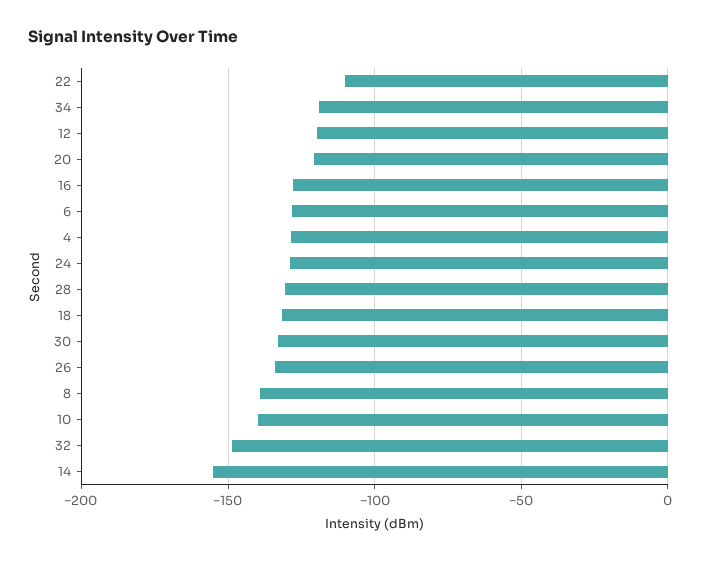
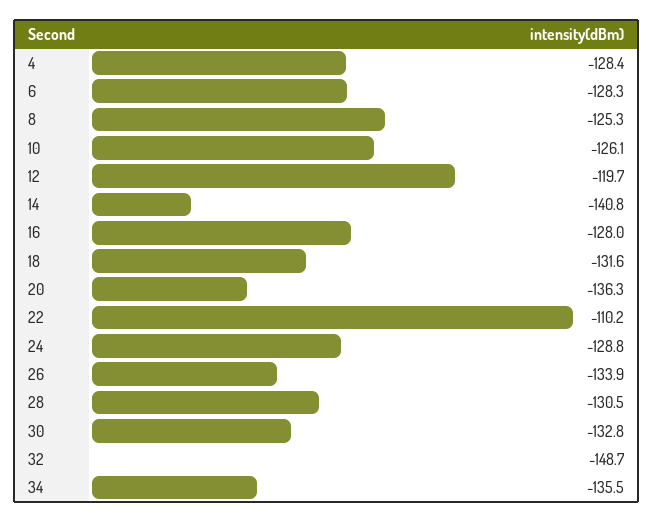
  {
    "22": -110.2,
-   "34": -120,
+   "34": -135.5,
    "12": -119.7,
-   "20": -120,
+   "20": -136.3,
    "16": -128,
    "6": -128.3,
    "4": -128.4,
    "24": -128.8,
    "28": -130.5,
    "18": -131.6,
    "30": -132.8,
    "26": -133.9,
-   "8": -140,
+   "8": -125.3,
-   "10": -140,
+   "10": -126.1,
    "32": -148.7,
-   "14": -155
+   "14": -140.8
  }

